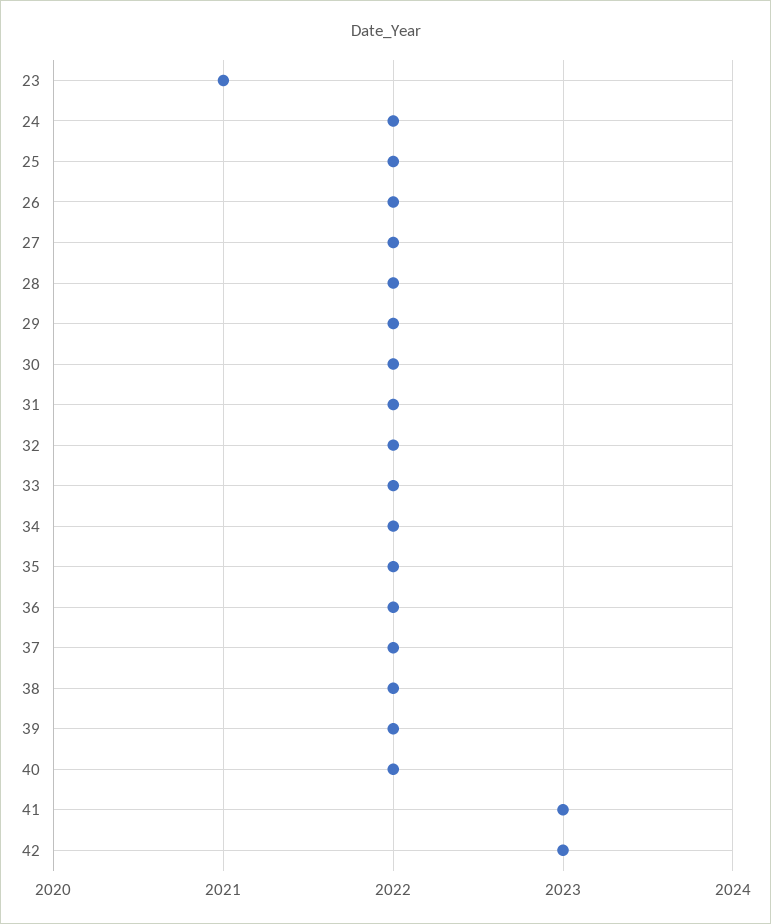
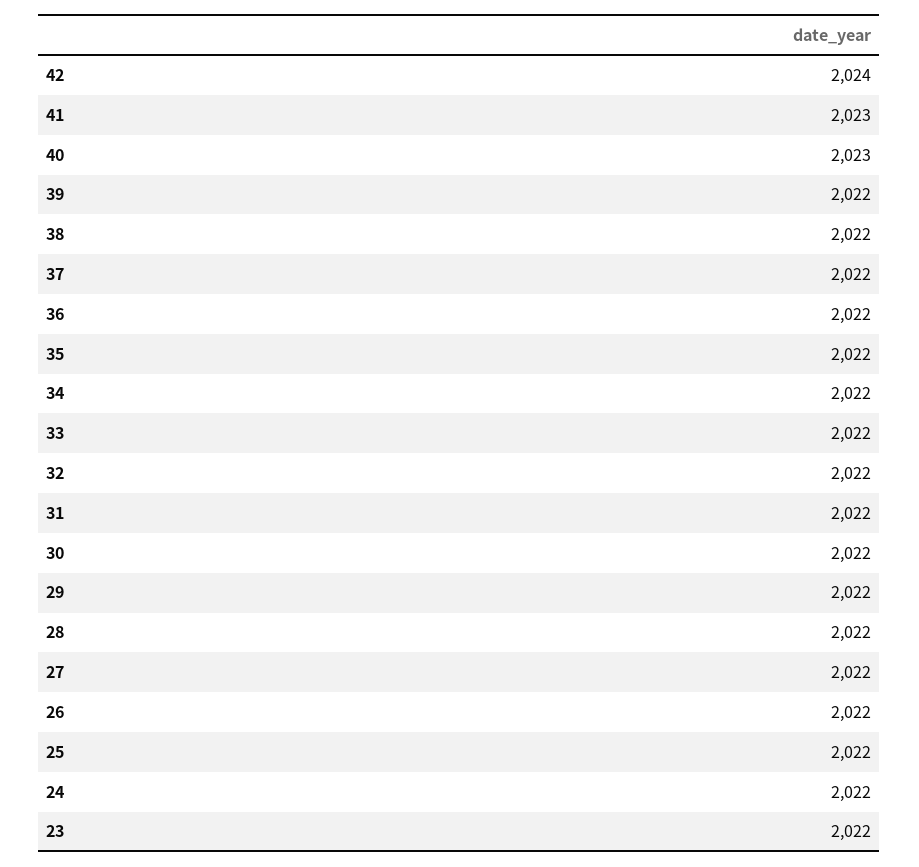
  {
-   "23": 2021,
+   "23": 2022,
    "24": 2022,
    "25": 2022,
    "26": 2022,
    "27": 2022,
    "28": 2022,
    "29": 2022,
    "30": 2022,
    "31": 2022,
    "32": 2022,
    "33": 2022,
    "34": 2022,
    "35": 2022,
    "36": 2022,
    "37": 2022,
    "38": 2022,
    "39": 2022,
-   "40": 2022,
+   "40": 2023,
    "41": 2023,
-   "42": 2023
+   "42": 2024
  }

